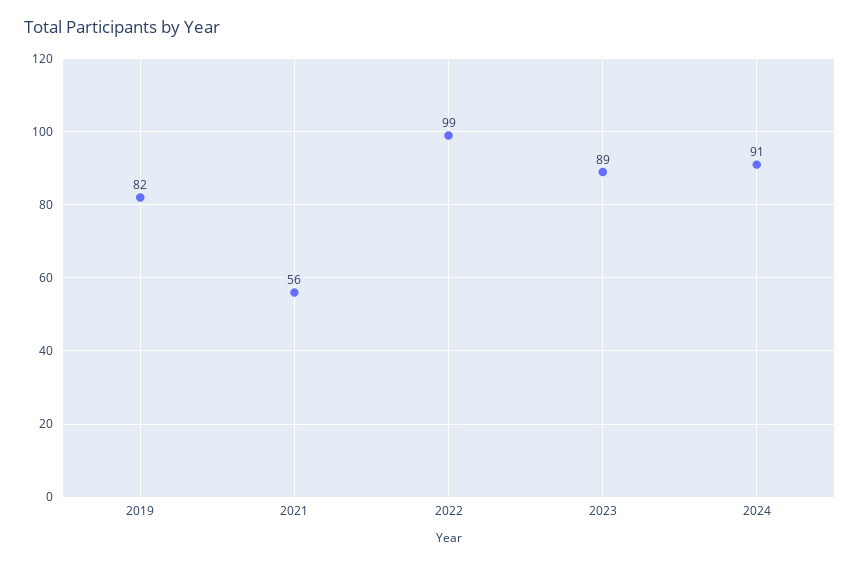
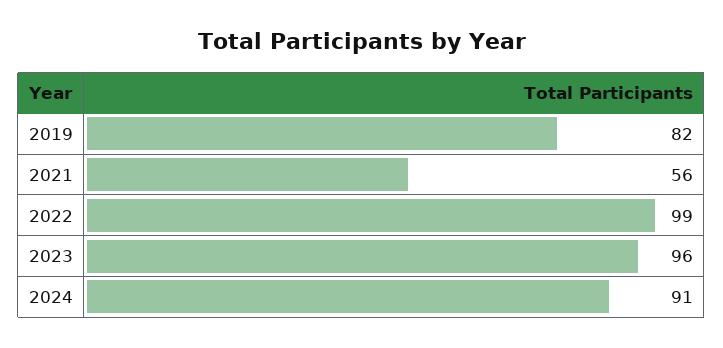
  {
    "2019": 82,
    "2021": 56,
    "2022": 99,
-   "2023": 89,
+   "2023": 96,
    "2024": 91
  }

